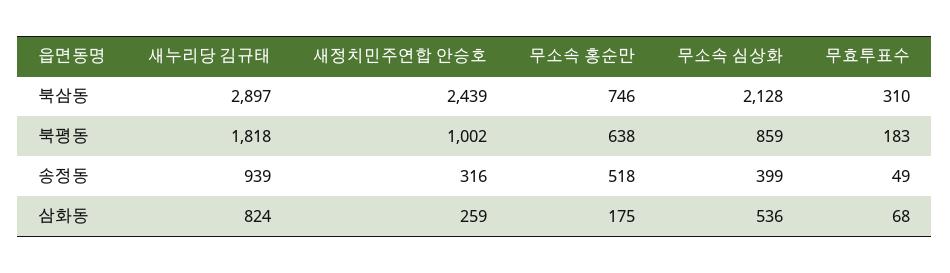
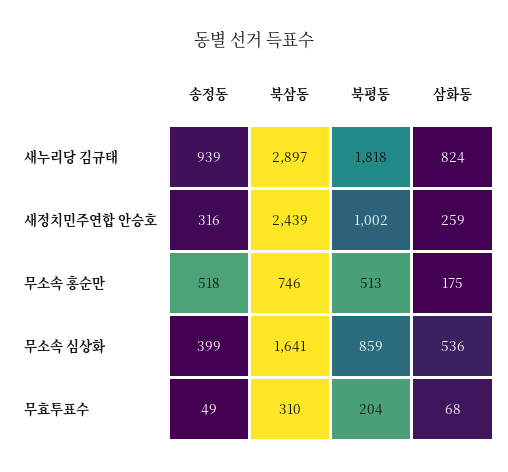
  {
    "새누리당 김규태": {
      "북삼동": 2897,
      "북평동": 1818,
      "송정동": 939,
      "삼화동": 824
    },
    "새정치민주연합 안승호": {
      "북삼동": 2439,
      "북평동": 1002,
      "송정동": 316,
      "삼화동": 259
    },
    "무소속 홍순만": {
      "북삼동": 746,
-     "북평동": 638,
+     "북평동": 513,
      "송정동": 518,
      "삼화동": 175
    },
    "무소속 심상화": {
-     "북삼동": 2128,
+     "북삼동": 1641,
      "북평동": 859,
      "송정동": 399,
      "삼화동": 536
    },
    "무효투표수": {
      "북삼동": 310,
-     "북평동": 183,
+     "북평동": 204,
      "송정동": 49,
      "삼화동": 68
    }
  }

